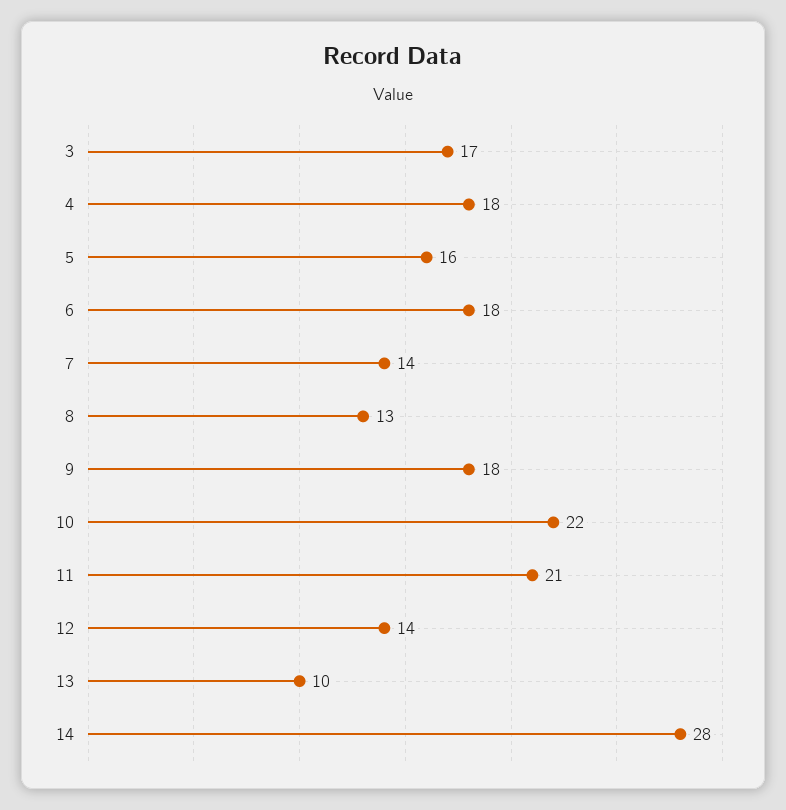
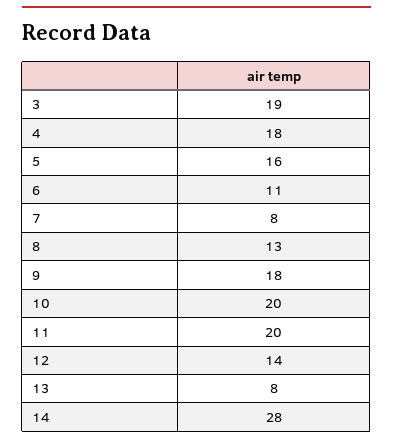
  {
-   "3": 17,
+   "3": 19,
    "4": 18,
    "5": 16,
-   "6": 18,
+   "6": 11,
-   "7": 14,
+   "7": 8,
    "8": 13,
    "9": 18,
-   "10": 22,
+   "10": 20,
-   "11": 21,
+   "11": 20,
    "12": 14,
-   "13": 10,
+   "13": 8,
    "14": 28
  }

